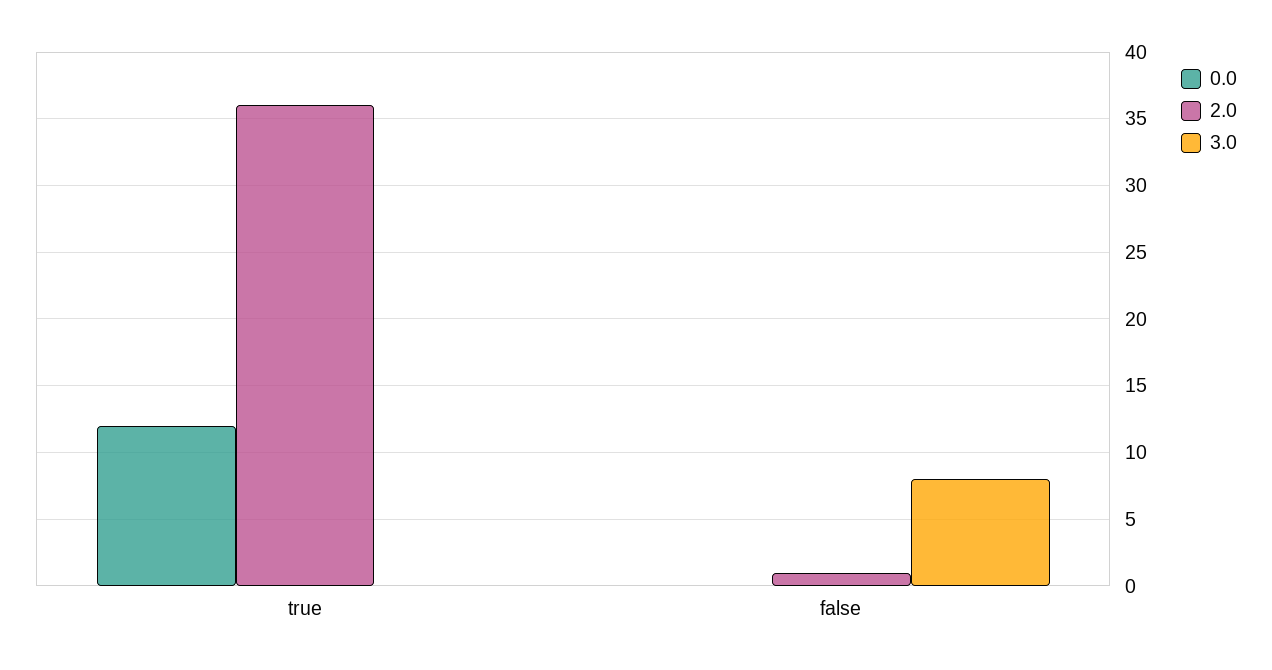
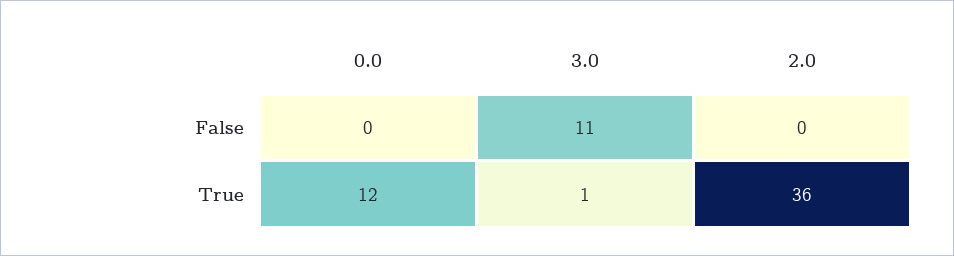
  {
    "0.0": {
      "true": 12,
      "false": 0
    },
    "2.0": {
      "true": 36,
-     "false": 1
+     "false": 0
    },
    "3.0": {
-     "true": 0,
+     "true": 1,
-     "false": 8
+     "false": 11
    }
  }

